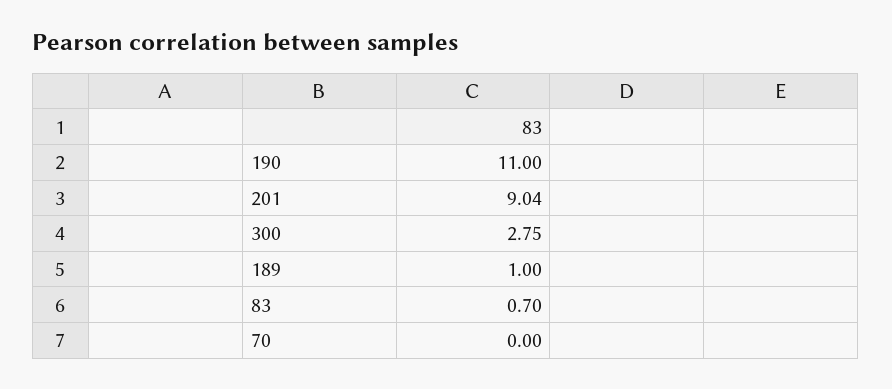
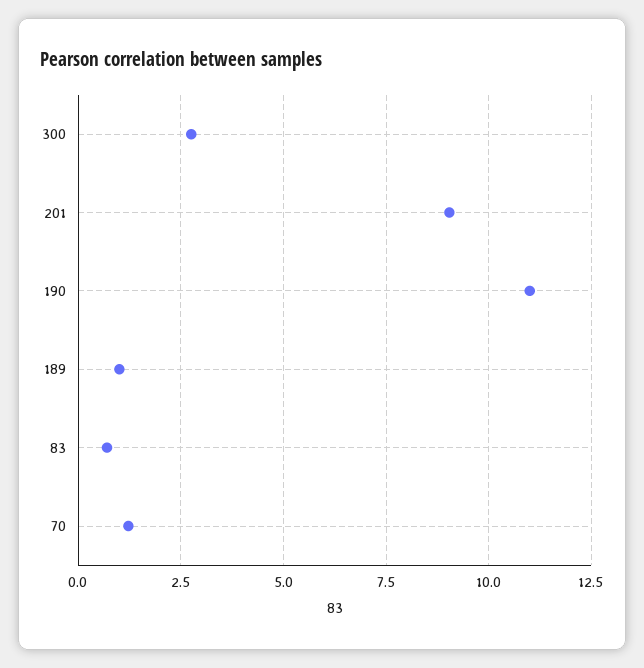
  {
    "190": 11,
    "201": 9.04,
    "300": 2.75,
    "189": 1,
    "83": 0.7,
-   "70": 0
+   "70": 1.25
  }

